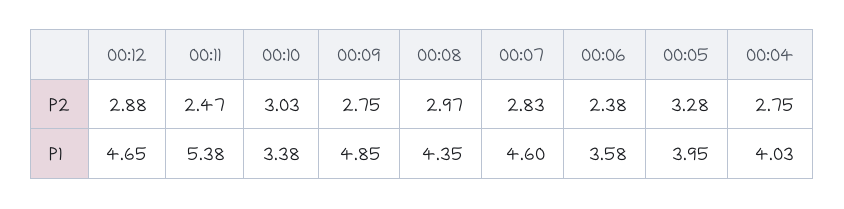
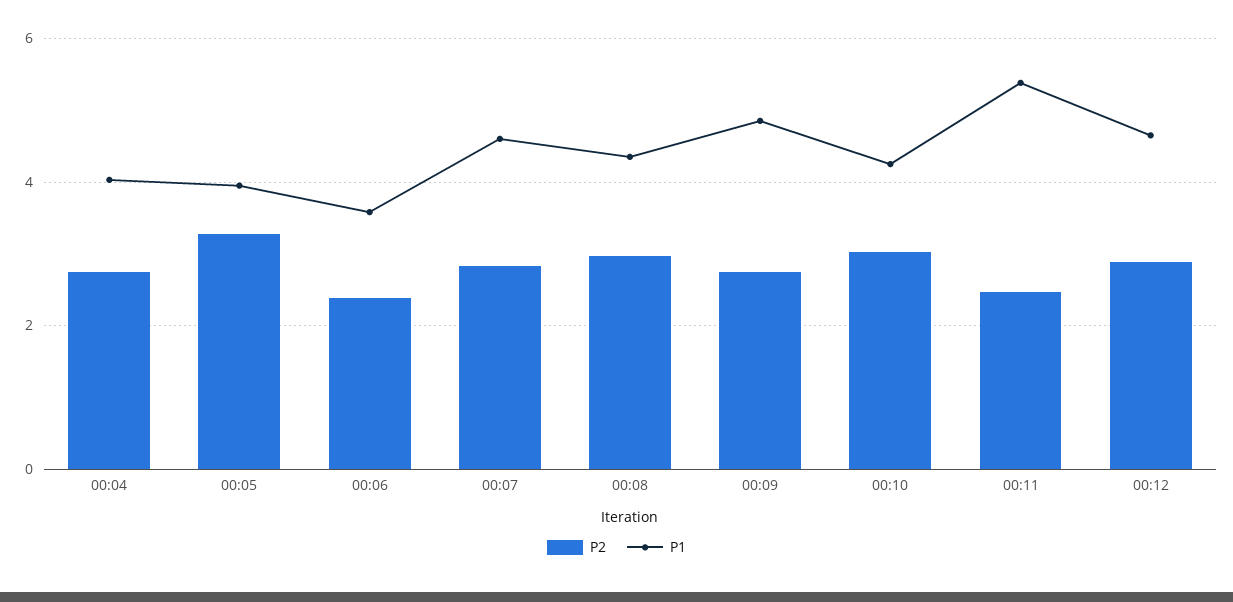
  {
    "P2": {
      "00:12": 2.88,
      "00:11": 2.47,
      "00:10": 3.03,
      "00:09": 2.75,
      "00:08": 2.97,
      "00:07": 2.83,
      "00:06": 2.38,
      "00:05": 3.28,
      "00:04": 2.75
    },
    "P1": {
      "00:12": 4.65,
      "00:11": 5.38,
-     "00:10": 3.38,
+     "00:10": 4.2,
      "00:09": 4.85,
      "00:08": 4.35,
      "00:07": 4.6,
      "00:06": 3.58,
      "00:05": 3.95,
      "00:04": 4.03
    }
  }

